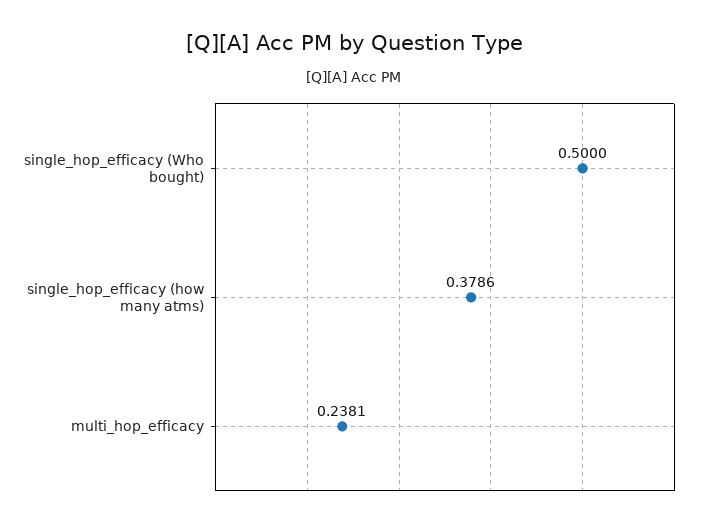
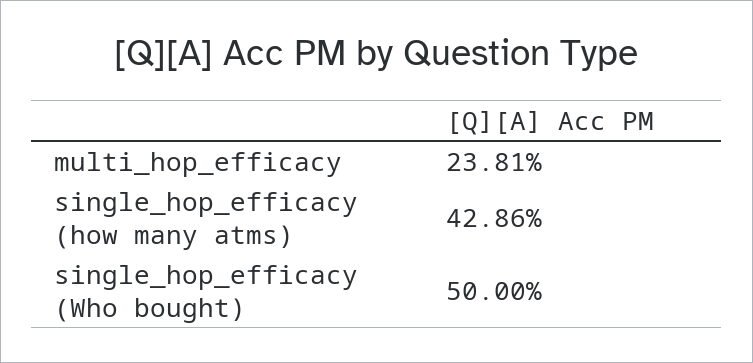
  {
    "single_hop_efficacy (Who bought)": 0.5,
-   "single_hop_efficacy (how many atms)": 0.3786,
+   "single_hop_efficacy (how many atms)": 0.4286,
    "multi_hop_efficacy": 0.2381
  }

